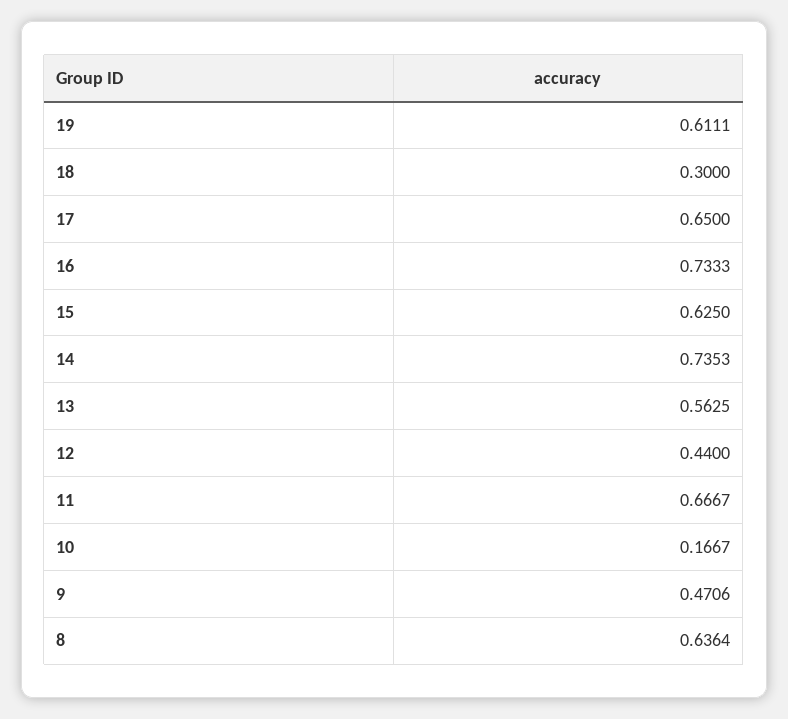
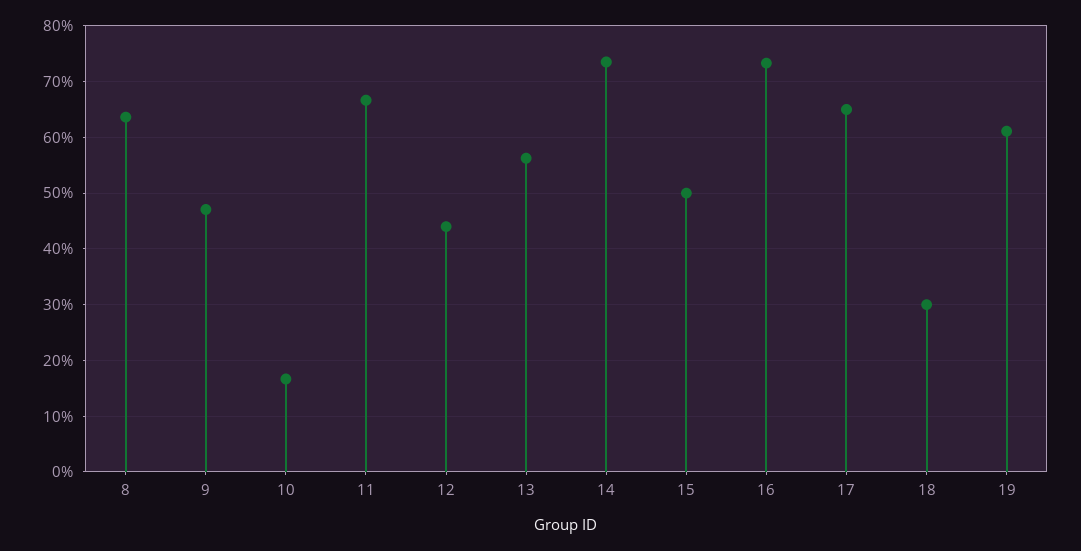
  {
    "19": 0.6111,
    "18": 0.3,
    "17": 0.65,
    "16": 0.7333,
-   "15": 0.625,
+   "15": 0.5,
    "14": 0.7353,
    "13": 0.5625,
    "12": 0.44,
    "11": 0.6667,
    "10": 0.1667,
    "9": 0.4706,
    "8": 0.6364
  }

